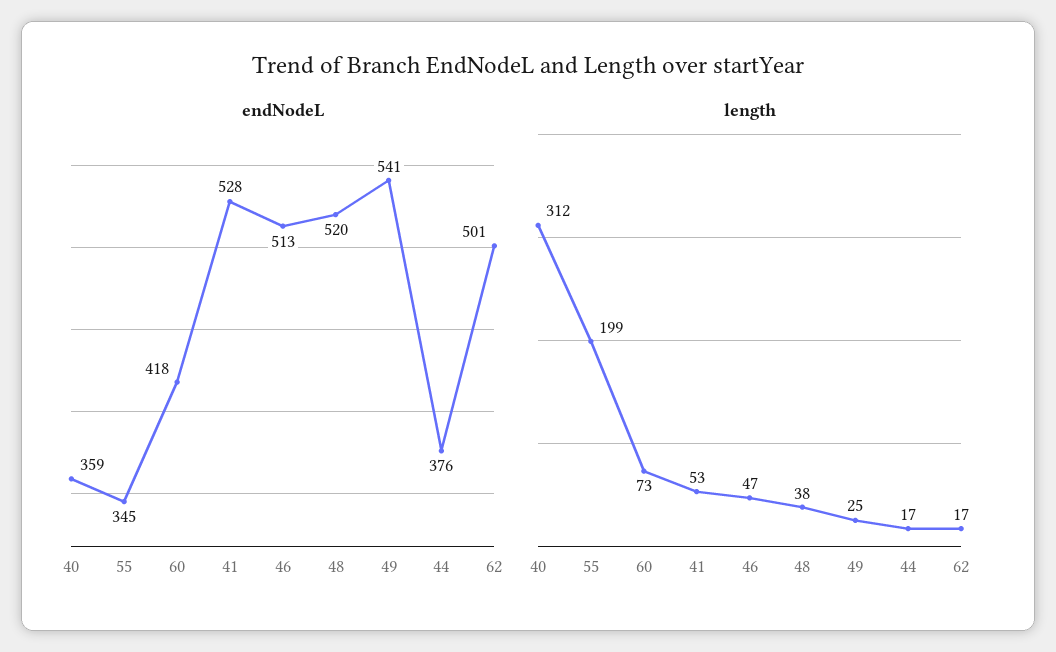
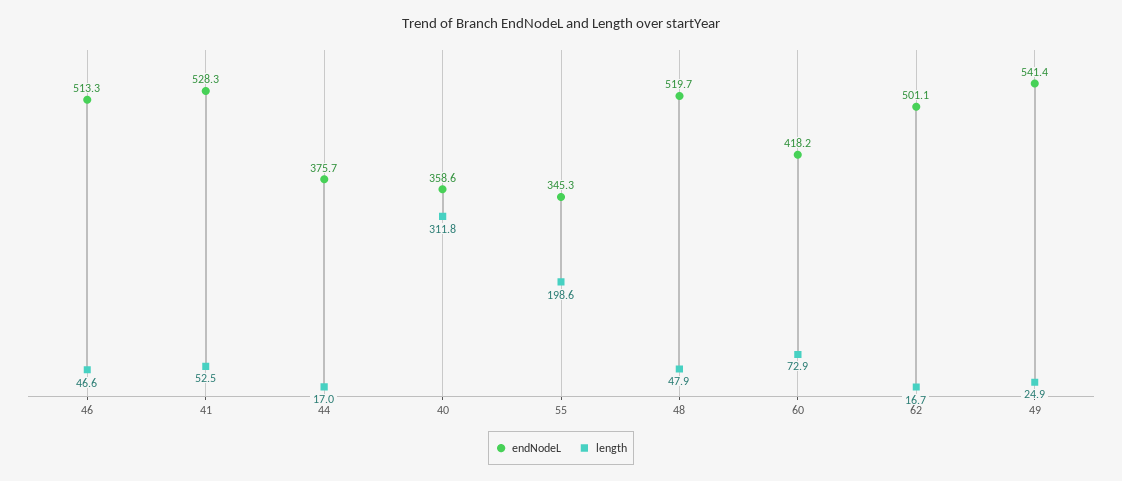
  {
    "endNodeL": {
      "40": 358.6,
      "55": 345.3,
      "60": 418.2,
      "41": 528.3,
      "46": 513.3,
      "48": 519.7,
      "49": 541.4,
      "44": 375.7,
      "62": 501.1
    },
    "length": {
      "40": 311.8,
      "55": 198.6,
      "60": 72.9,
      "41": 52.5,
      "46": 46.6,
-     "48": 38,
+     "48": 47.9,
      "49": 24.9,
      "44": 17,
      "62": 16.7
    }
  }

